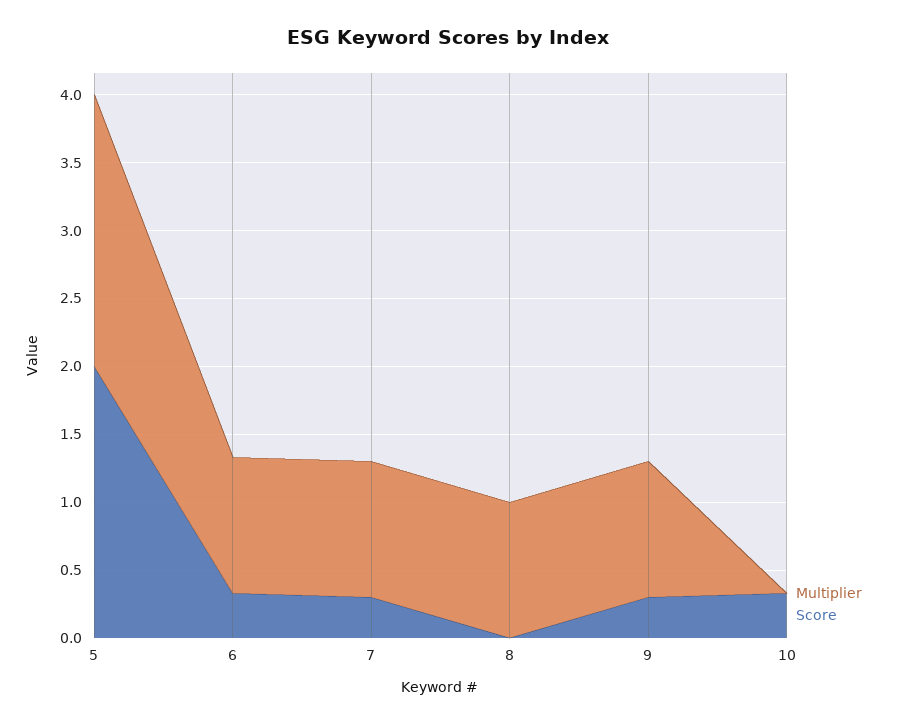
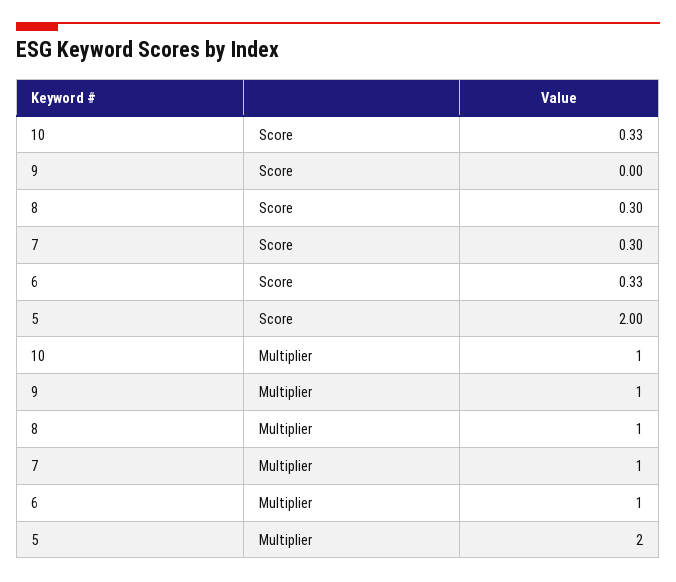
  {
    "Multiplier": {
      "5": 2,
      "6": 1,
      "7": 1,
      "8": 1,
      "9": 1,
-     "10": 0
+     "10": 1
    },
    "Score": {
      "5": 2,
      "6": 0.33,
      "7": 0.3,
-     "8": 0,
+     "8": 0.3,
-     "9": 0.3,
+     "9": 0,
      "10": 0.33
    }
  }

